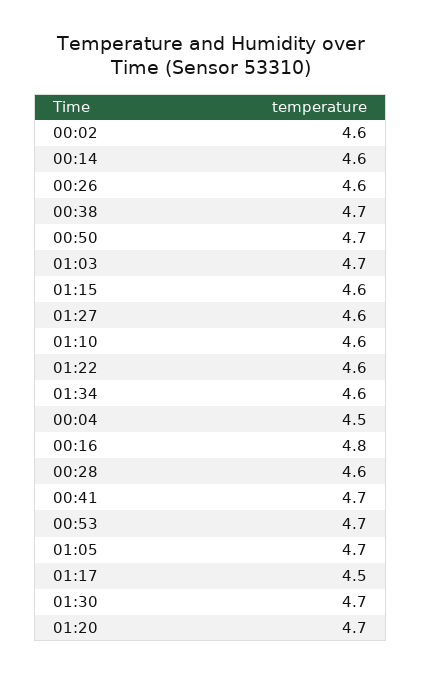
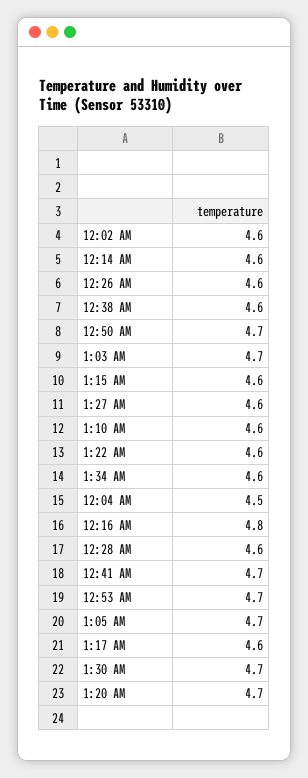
  {
    "00:02": 4.6,
    "00:14": 4.6,
    "00:26": 4.6,
-   "00:38": 4.7,
+   "00:38": 4.6,
    "00:50": 4.7,
    "01:03": 4.7,
    "01:15": 4.6,
    "01:27": 4.6,
    "01:10": 4.6,
    "01:22": 4.6,
    "01:34": 4.6,
    "00:04": 4.5,
    "00:16": 4.8,
    "00:28": 4.6,
    "00:41": 4.7,
    "00:53": 4.7,
    "01:05": 4.7,
-   "01:17": 4.5,
+   "01:17": 4.6,
    "01:30": 4.7,
    "01:20": 4.7
  }

